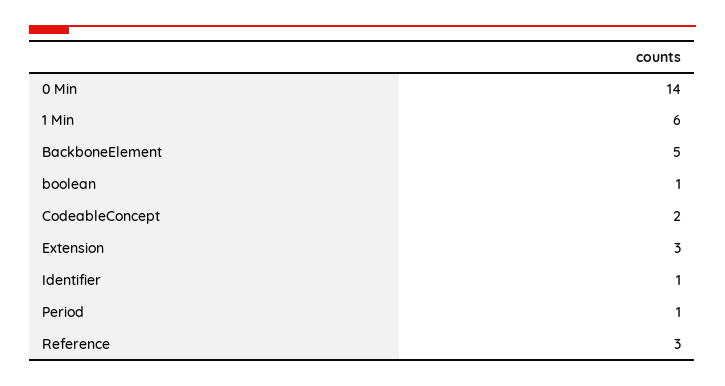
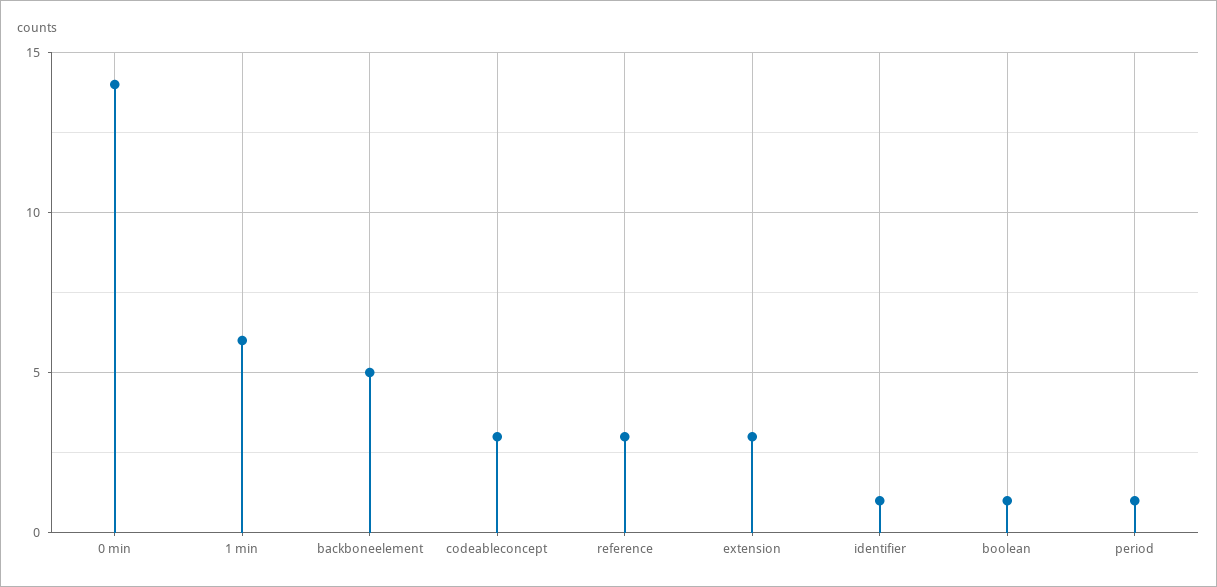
  {
    "0 Min": 14,
    "1 Min": 6,
    "BackboneElement": 5,
    "boolean": 1,
-   "CodeableConcept": 2,
+   "CodeableConcept": 3,
    "Extension": 3,
    "Identifier": 1,
    "Period": 1,
    "Reference": 3
  }

